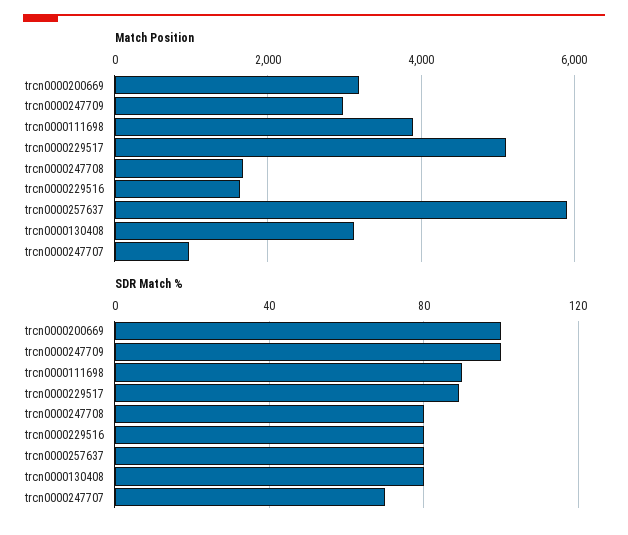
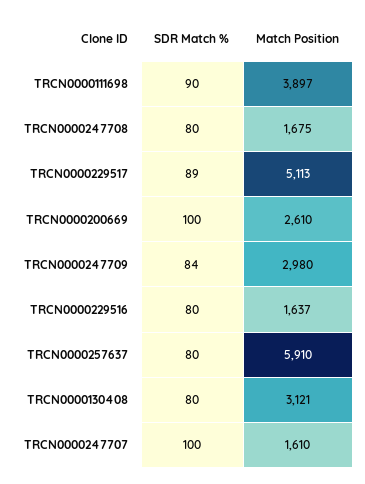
  {
    "Match Position": {
-     "trcn0000200669": 3200,
+     "trcn0000200669": 2610,
      "trcn0000247709": 2980,
      "trcn0000111698": 3897,
      "trcn0000229517": 5113,
      "trcn0000247708": 1675,
      "trcn0000229516": 1637,
      "trcn0000257637": 5910,
      "trcn0000130408": 3121,
-     "trcn0000247707": 1000
+     "trcn0000247707": 1610
    },
    "SDR Match %": {
      "trcn0000200669": 100,
-     "trcn0000247709": 100,
+     "trcn0000247709": 84,
      "trcn0000111698": 90,
      "trcn0000229517": 89,
      "trcn0000247708": 80,
      "trcn0000229516": 80,
      "trcn0000257637": 80,
      "trcn0000130408": 80,
-     "trcn0000247707": 70
+     "trcn0000247707": 100
    }
  }

